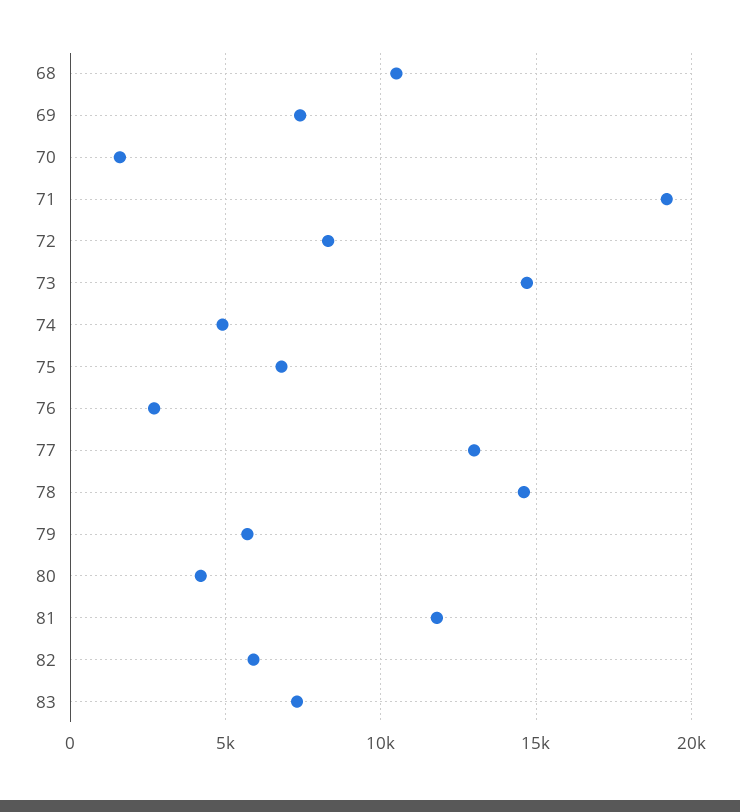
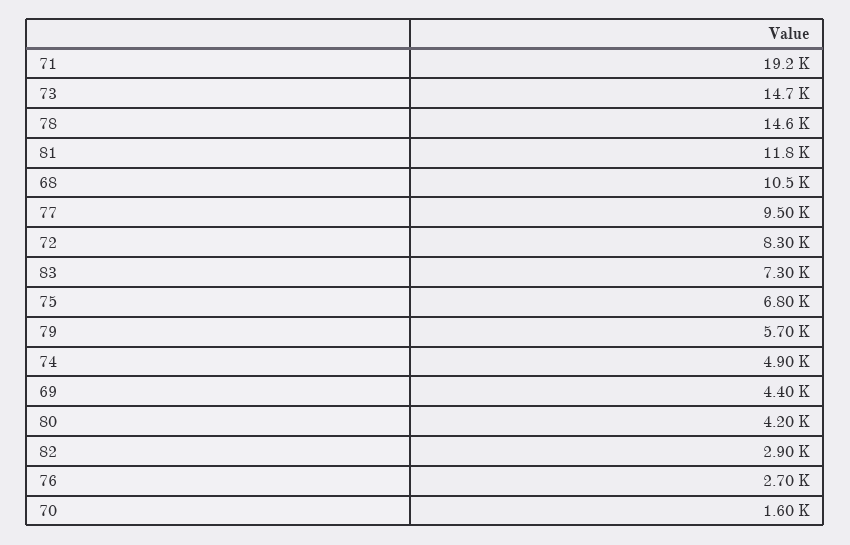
  {
    "68": 10500,
-   "69": 7500,
+   "69": 4400,
    "70": 1600,
    "71": 19200,
    "72": 8300,
    "73": 14700,
    "74": 4900,
    "75": 6800,
    "76": 2700,
-   "77": 13000,
+   "77": 9500,
    "78": 14600,
    "79": 5700,
    "80": 4200,
    "81": 11800,
-   "82": 6000,
+   "82": 2900,
    "83": 7300
  }

